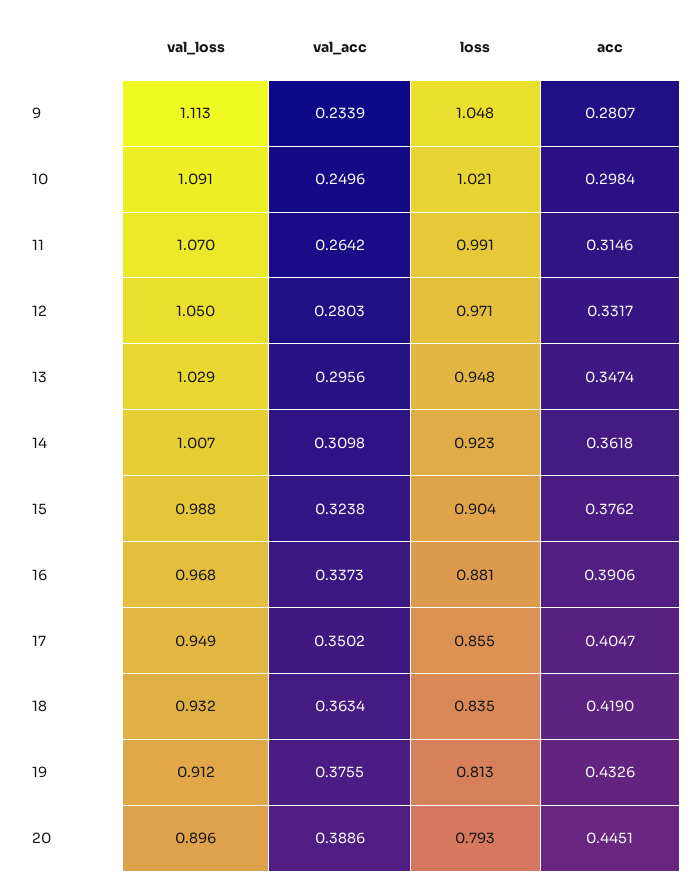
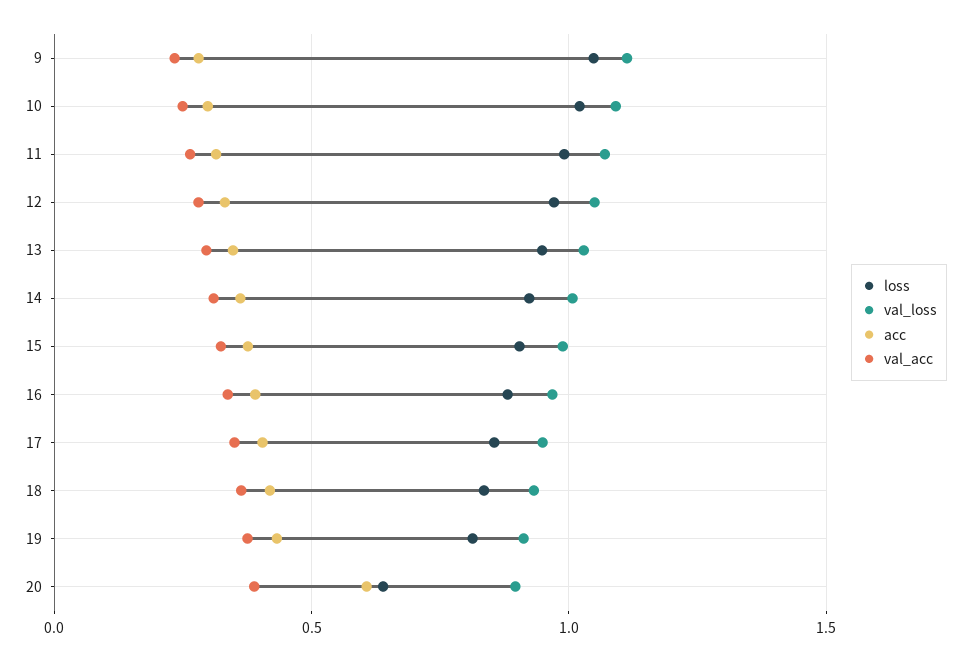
  {
    "val_loss": {
      "9": 1.113,
      "10": 1.091,
      "11": 1.07,
      "12": 1.05,
      "13": 1.029,
      "14": 1.007,
      "15": 0.988,
      "16": 0.968,
      "17": 0.949,
      "18": 0.932,
      "19": 0.912,
      "20": 0.896
    },
    "val_acc": {
      "9": 0.2339,
      "10": 0.2496,
      "11": 0.2642,
      "12": 0.2803,
      "13": 0.2956,
      "14": 0.3098,
      "15": 0.3238,
      "16": 0.3373,
      "17": 0.3502,
      "18": 0.3634,
      "19": 0.3755,
      "20": 0.3886
    },
    "loss": {
      "9": 1.048,
      "10": 1.021,
      "11": 0.991,
      "12": 0.971,
      "13": 0.948,
      "14": 0.923,
      "15": 0.904,
      "16": 0.881,
      "17": 0.855,
      "18": 0.835,
      "19": 0.813,
-     "20": 0.793
+     "20": 0.65
    },
    "acc": {
      "9": 0.2807,
      "10": 0.2984,
      "11": 0.3146,
      "12": 0.3317,
      "13": 0.3474,
      "14": 0.3618,
      "15": 0.3762,
      "16": 0.3906,
      "17": 0.4047,
      "18": 0.419,
      "19": 0.4326,
-     "20": 0.4451
+     "20": 0.6
    }
  }

